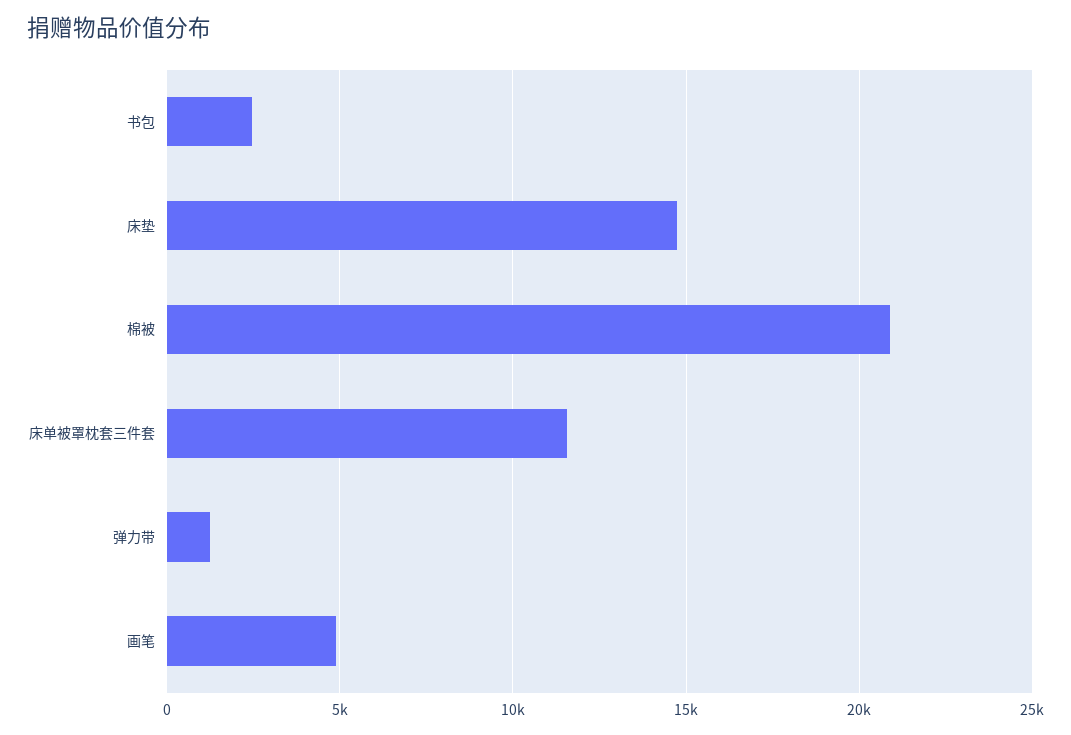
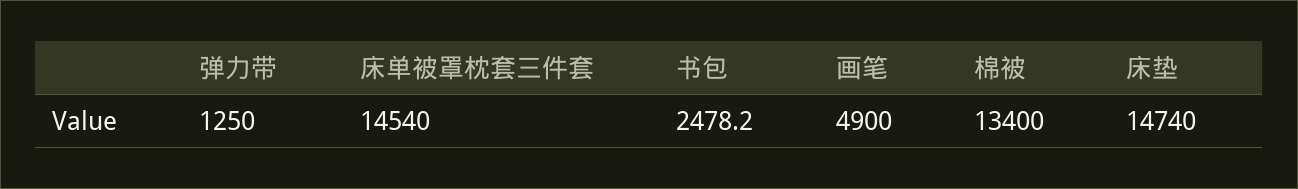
  {
    "书包": 2478.2,
    "床垫": 14740,
-   "棉被": 21000,
+   "棉被": 13400,
-   "床单被罩枕套三件套": 11500,
+   "床单被罩枕套三件套": 14540,
    "弹力带": 1250,
    "画笔": 4900
  }

